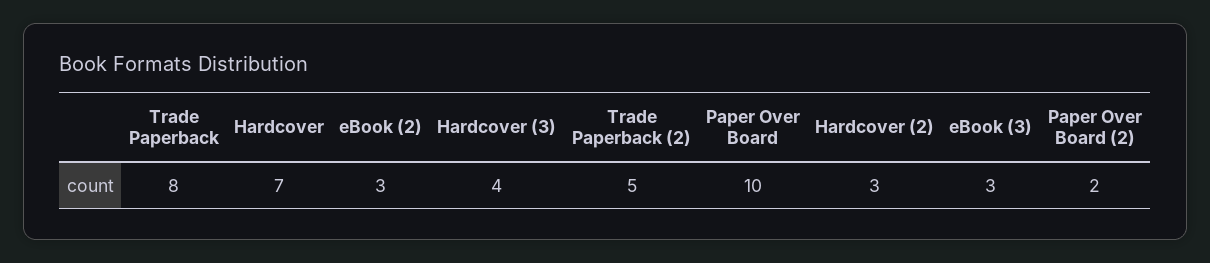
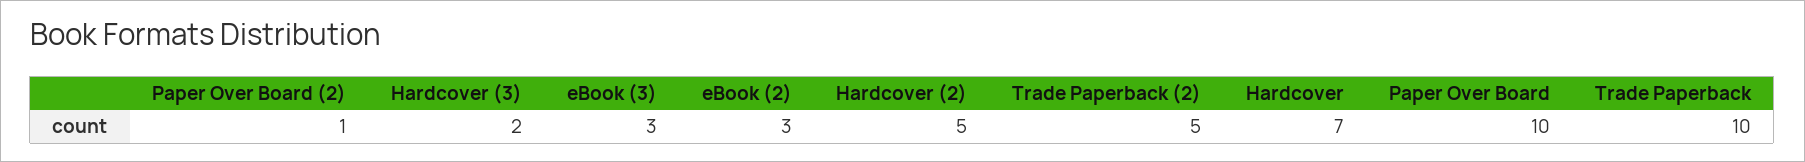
  {
-   "Trade Paperback": 8,
+   "Trade Paperback": 10,
    "Hardcover": 7,
    "eBook (2)": 3,
-   "Hardcover (3)": 4,
+   "Hardcover (3)": 2,
    "Trade Paperback (2)": 5,
    "Paper Over Board": 10,
-   "Hardcover (2)": 3,
+   "Hardcover (2)": 5,
    "eBook (3)": 3,
-   "Paper Over Board (2)": 2
+   "Paper Over Board (2)": 1
  }

